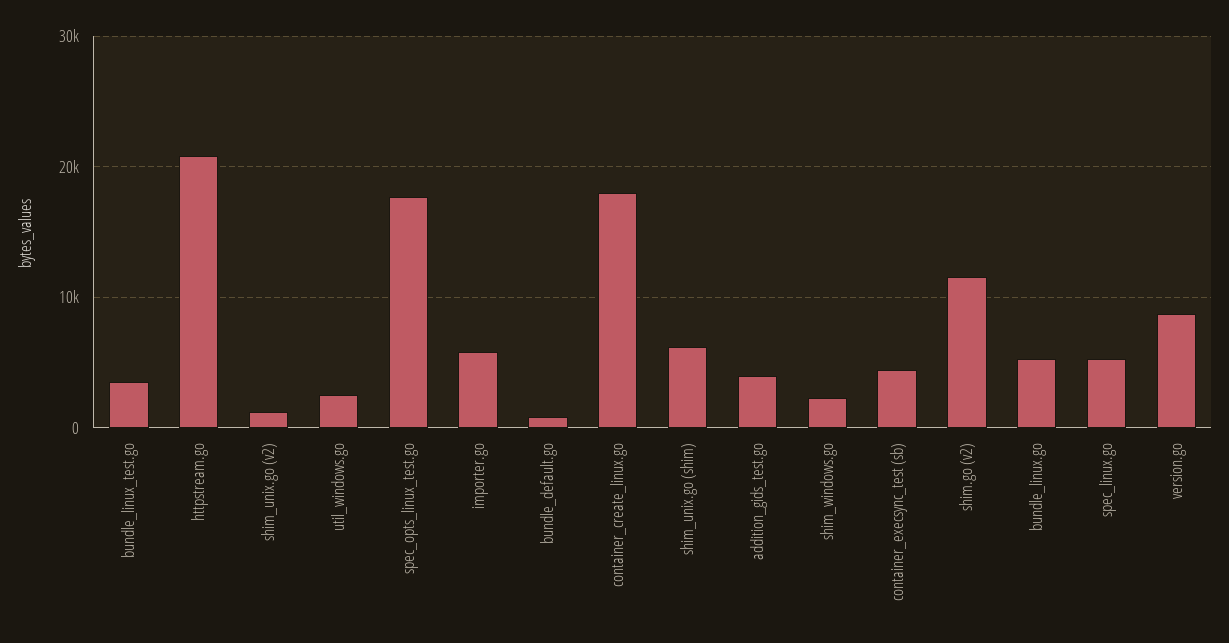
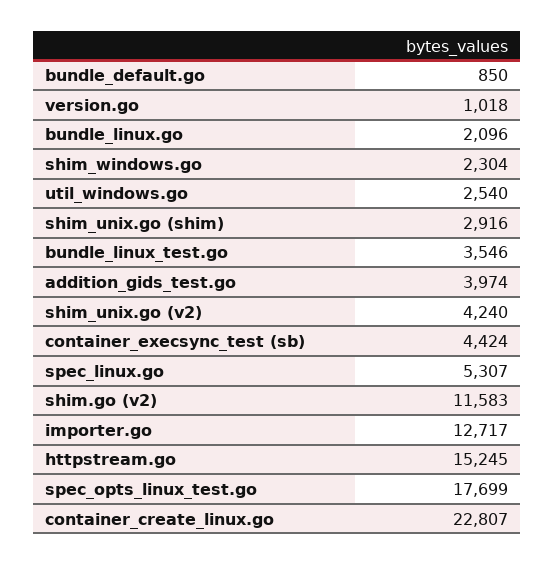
  {
    "bundle_linux_test.go": 3546,
-   "httpstream.go": 21000,
+   "httpstream.go": 15245,
-   "shim_unix.go (v2)": 1000,
+   "shim_unix.go (v2)": 4240,
    "util_windows.go": 2540,
    "spec_opts_linux_test.go": 17699,
-   "importer.go": 6000,
+   "importer.go": 12717,
    "bundle_default.go": 850,
-   "container_create_linux.go": 18000,
+   "container_create_linux.go": 22807,
-   "shim_unix.go (shim)": 6000,
+   "shim_unix.go (shim)": 2916,
    "addition_gids_test.go": 3974,
    "shim_windows.go": 2304,
    "container_execsync_test (sb)": 4424,
    "shim.go (v2)": 11583,
-   "bundle_linux.go": 5000,
+   "bundle_linux.go": 2096,
    "spec_linux.go": 5307,
-   "version.go": 9000
+   "version.go": 1018
  }

